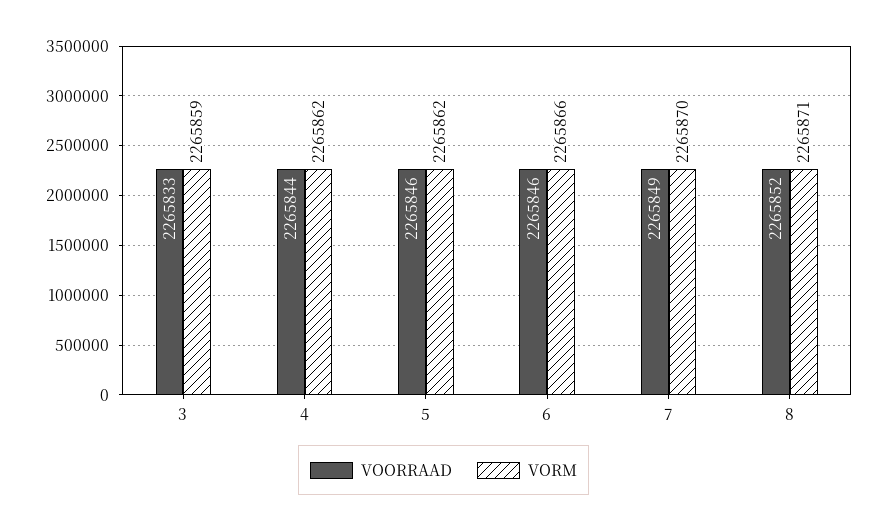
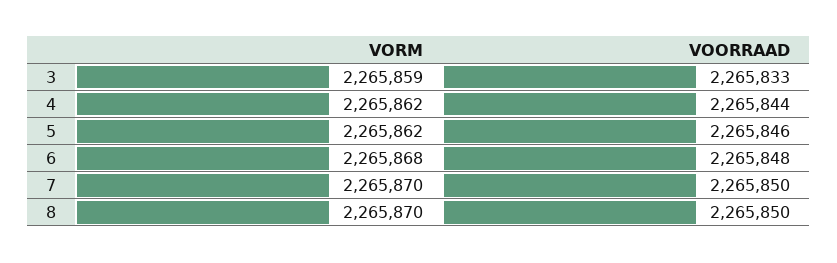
  {
    "VOORRAAD": {
      "3": 2265833,
      "4": 2265844,
      "5": 2265846,
-     "6": 2265846,
+     "6": 2265848,
-     "7": 2265849,
+     "7": 2265850,
-     "8": 2265852
+     "8": 2265850
    },
    "VORM": {
      "3": 2265859,
      "4": 2265862,
      "5": 2265862,
-     "6": 2265866,
+     "6": 2265868,
      "7": 2265870,
-     "8": 2265871
+     "8": 2265870
    }
  }

